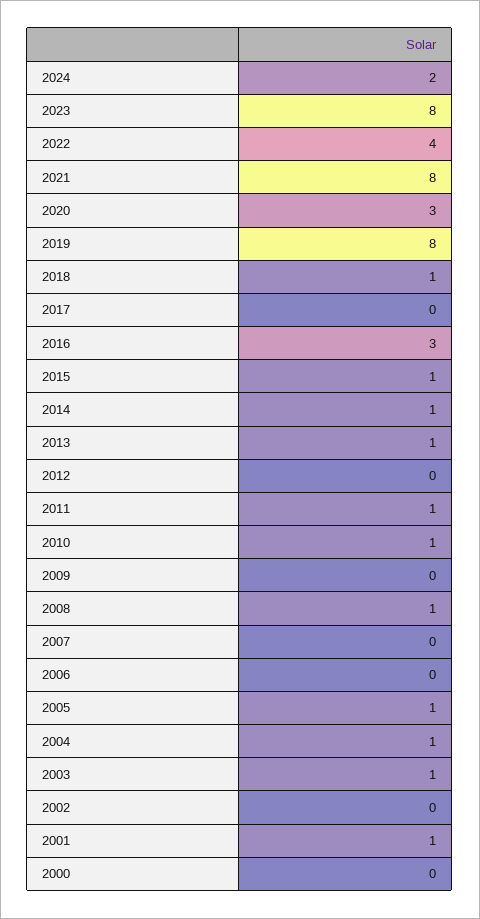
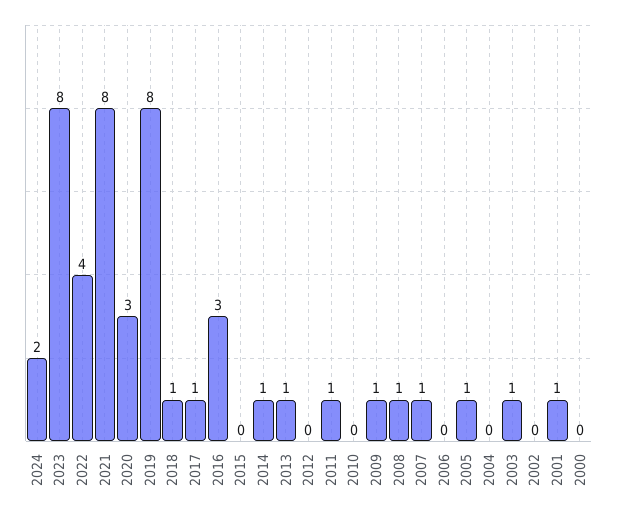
  {
    "2024": 2,
    "2023": 8,
    "2022": 4,
    "2021": 8,
    "2020": 3,
    "2019": 8,
    "2018": 1,
-   "2017": 0,
+   "2017": 1,
    "2016": 3,
-   "2015": 1,
+   "2015": 0,
    "2014": 1,
    "2013": 1,
    "2012": 0,
    "2011": 1,
-   "2010": 1,
+   "2010": 0,
-   "2009": 0,
+   "2009": 1,
    "2008": 1,
-   "2007": 0,
+   "2007": 1,
    "2006": 0,
    "2005": 1,
-   "2004": 1,
+   "2004": 0,
    "2003": 1,
    "2002": 0,
    "2001": 1,
    "2000": 0
  }

